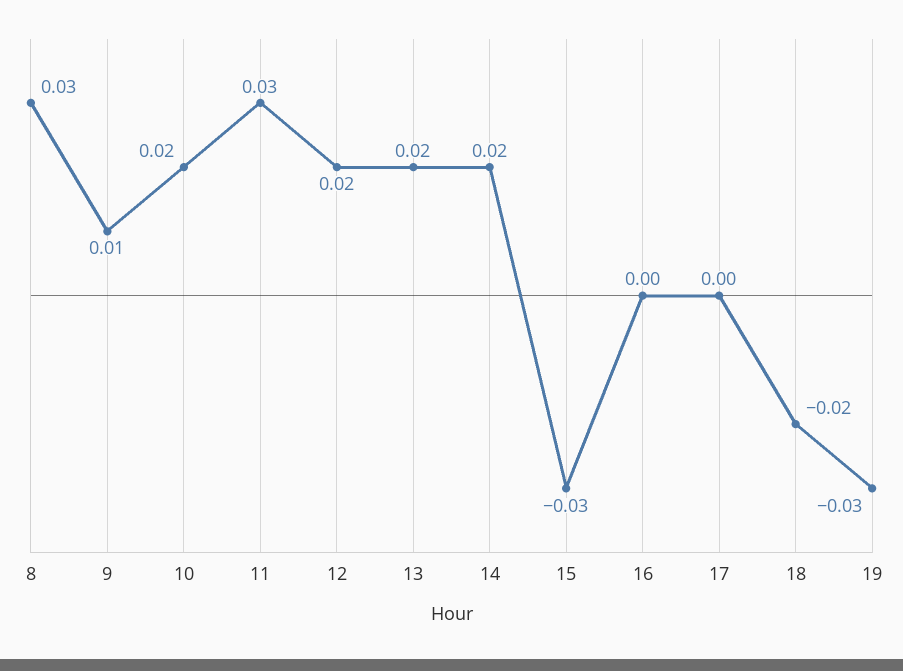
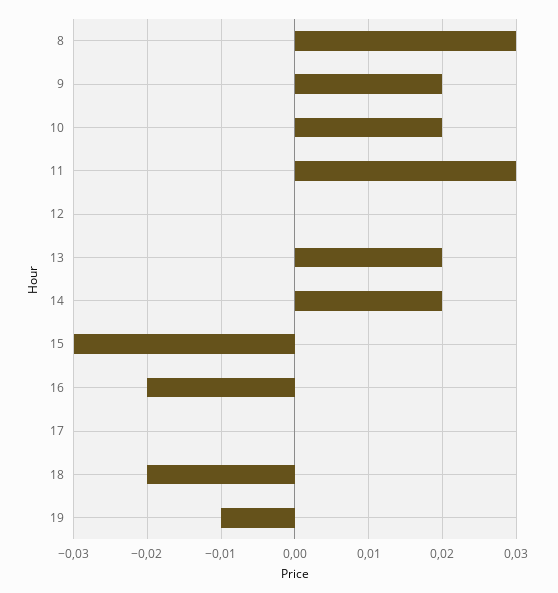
  {
    "8": 0.03,
-   "9": 0.01,
+   "9": 0.02,
    "10": 0.02,
    "11": 0.03,
-   "12": 0.02,
+   "12": 0,
    "13": 0.02,
    "14": 0.02,
    "15": -0.03,
-   "16": 0,
+   "16": -0.02,
    "17": 0,
    "18": -0.02,
-   "19": -0.03
+   "19": -0.01
  }

